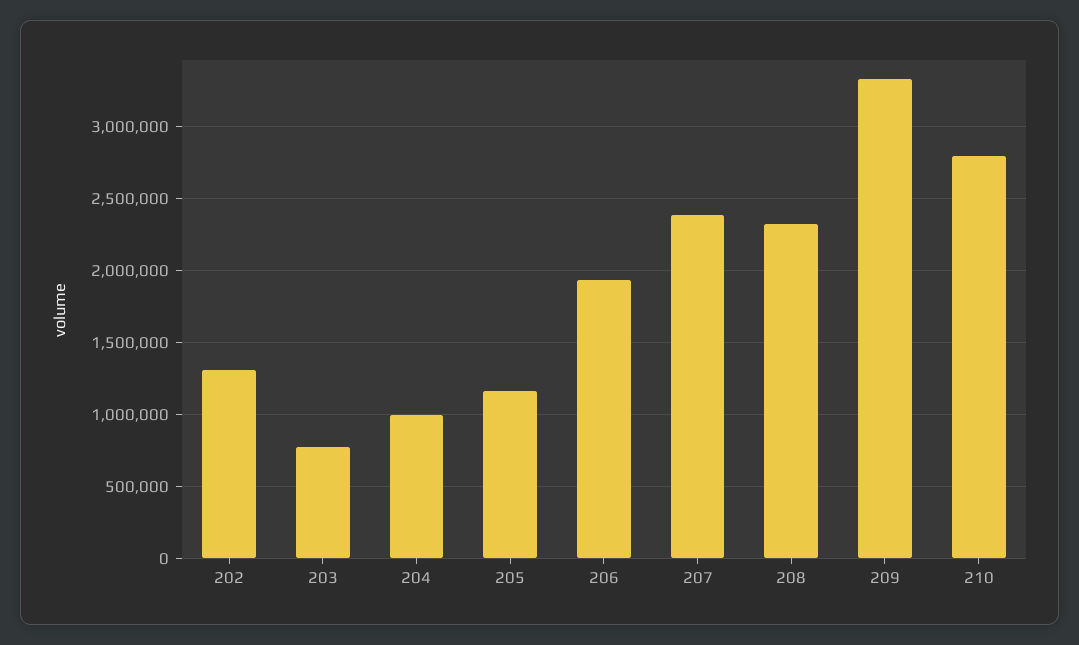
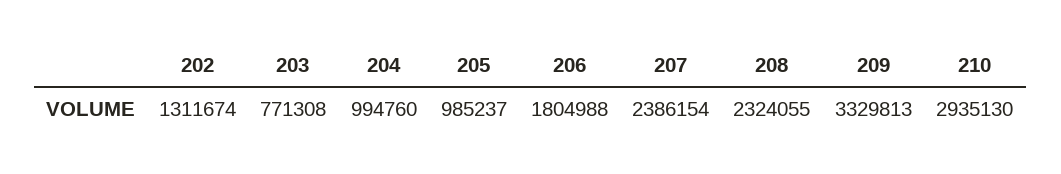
  {
    "202": 1311674,
    "203": 771308,
    "204": 994760,
-   "205": 1150000,
+   "205": 985237,
-   "206": 1950000,
+   "206": 1804988,
    "207": 2386154,
    "208": 2324055,
    "209": 3329813,
-   "210": 2800000
+   "210": 2935130
  }

